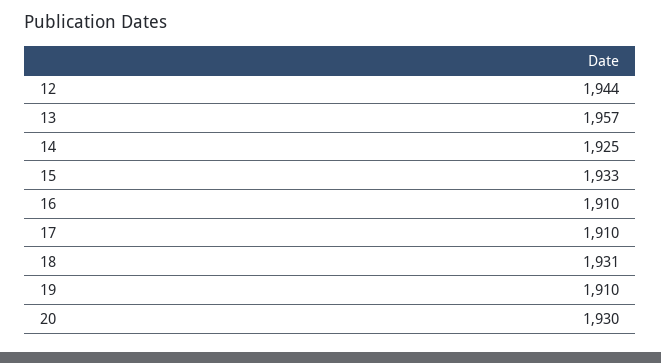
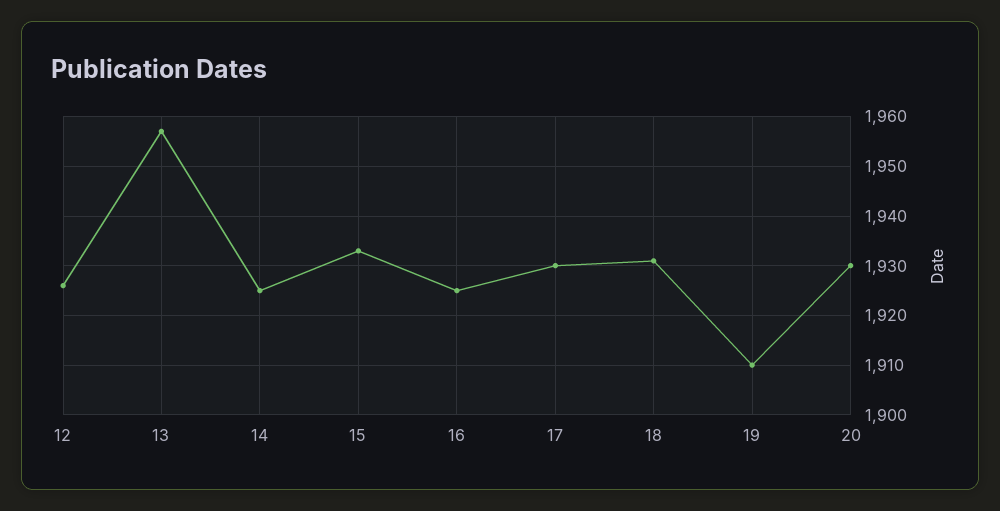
  {
-   "12": 1944,
+   "12": 1925,
    "13": 1957,
    "14": 1925,
    "15": 1933,
-   "16": 1910,
+   "16": 1925,
-   "17": 1910,
+   "17": 1930,
    "18": 1931,
    "19": 1910,
    "20": 1930
  }

